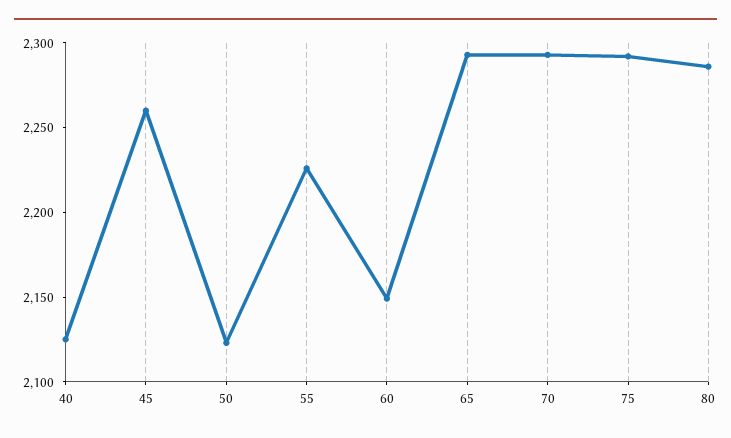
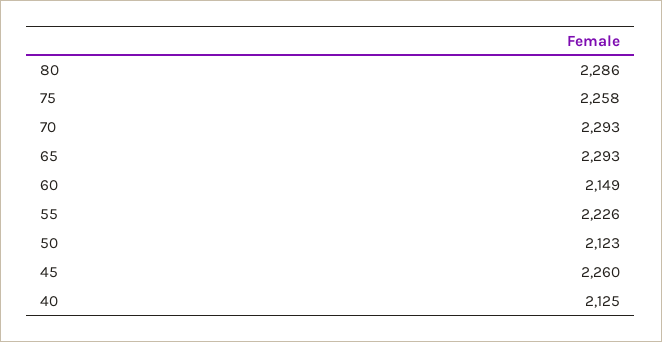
  {
    "40": 2125,
    "45": 2260,
    "50": 2123,
    "55": 2226,
    "60": 2149,
    "65": 2293,
    "70": 2293,
-   "75": 2290,
+   "75": 2258,
    "80": 2286
  }

